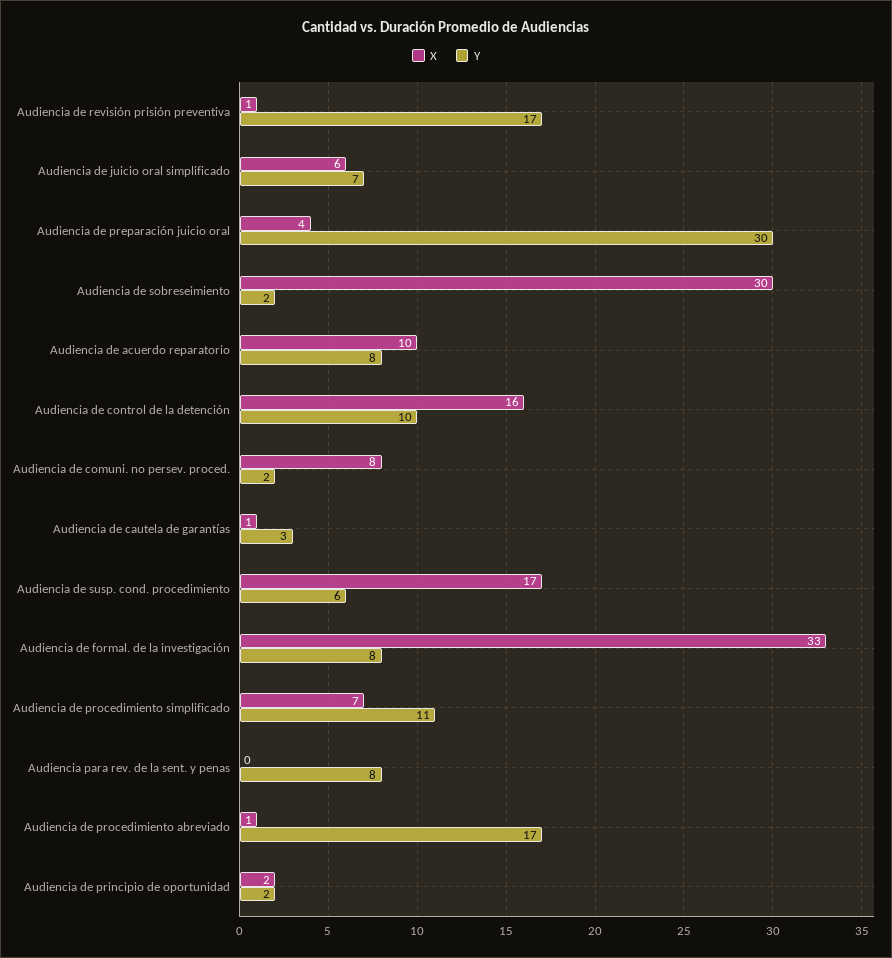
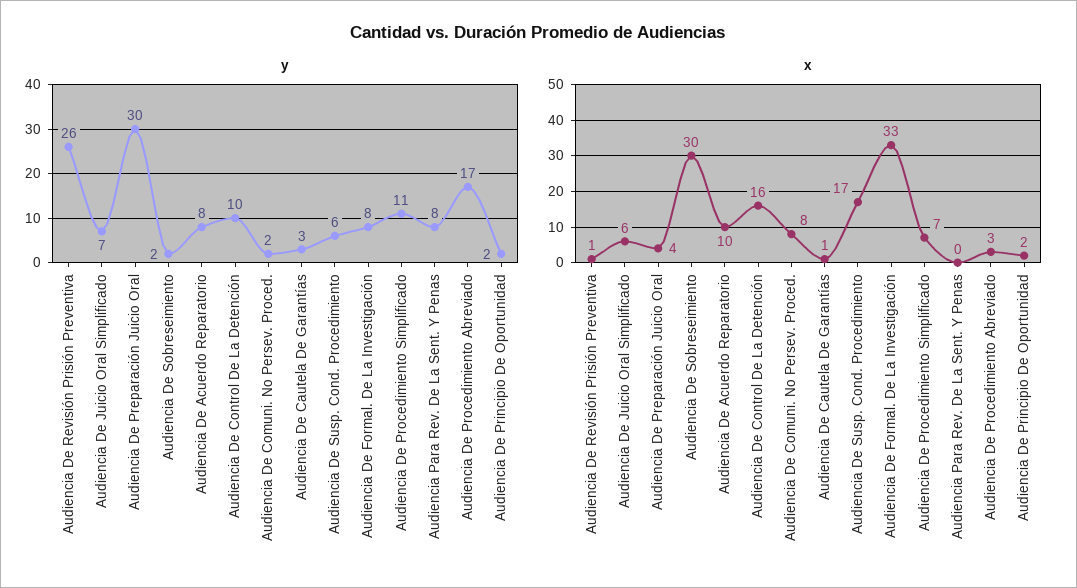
  {
    "X": {
      "Audiencia de revisión prisión preventiva": 1,
      "Audiencia de juicio oral simplificado": 6,
      "Audiencia de preparación juicio oral": 4,
      "Audiencia de sobreseimiento": 30,
      "Audiencia de acuerdo reparatorio": 10,
      "Audiencia de control de la detención": 16,
      "Audiencia de comuni. no persev. proced.": 8,
      "Audiencia de cautela de garantías": 1,
      "Audiencia de susp. cond. procedimiento": 17,
      "Audiencia de formal. de la investigación": 33,
      "Audiencia de procedimiento simplificado": 7,
      "Audiencia para rev. de la sent. y penas": 0,
-     "Audiencia de procedimiento abreviado": 1,
+     "Audiencia de procedimiento abreviado": 3,
      "Audiencia de principio de oportunidad": 2
    },
    "Y": {
-     "Audiencia de revisión prisión preventiva": 17,
+     "Audiencia de revisión prisión preventiva": 26,
      "Audiencia de juicio oral simplificado": 7,
      "Audiencia de preparación juicio oral": 30,
      "Audiencia de sobreseimiento": 2,
      "Audiencia de acuerdo reparatorio": 8,
      "Audiencia de control de la detención": 10,
      "Audiencia de comuni. no persev. proced.": 2,
      "Audiencia de cautela de garantías": 3,
      "Audiencia de susp. cond. procedimiento": 6,
      "Audiencia de formal. de la investigación": 8,
      "Audiencia de procedimiento simplificado": 11,
      "Audiencia para rev. de la sent. y penas": 8,
      "Audiencia de procedimiento abreviado": 17,
      "Audiencia de principio de oportunidad": 2
    }
  }

